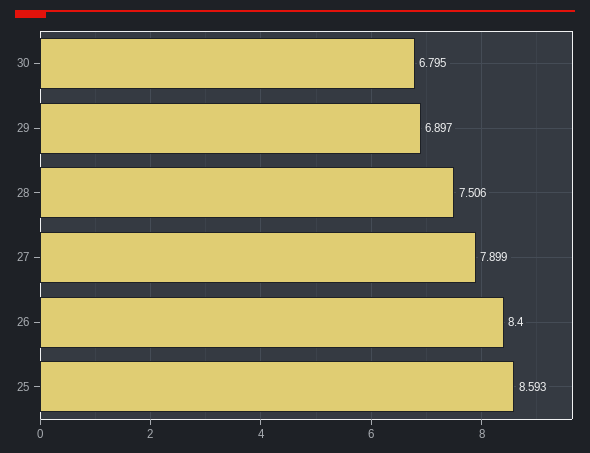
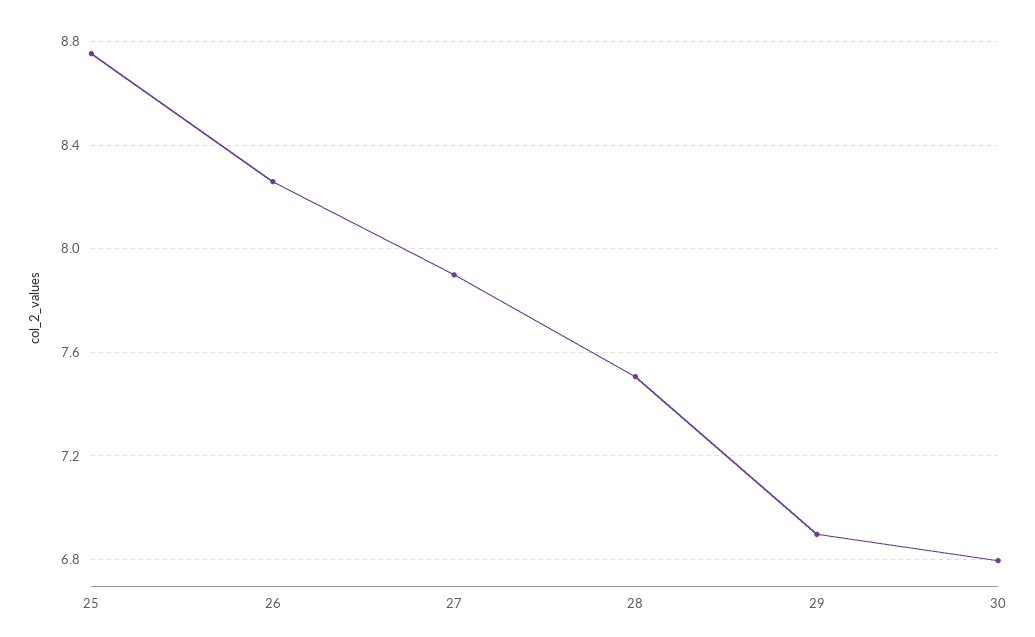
  {
    "30": 6.795,
    "29": 6.897,
    "28": 7.506,
    "27": 7.899,
-   "26": 8.4,
+   "26": 8.25,
-   "25": 8.593
+   "25": 8.75
  }

